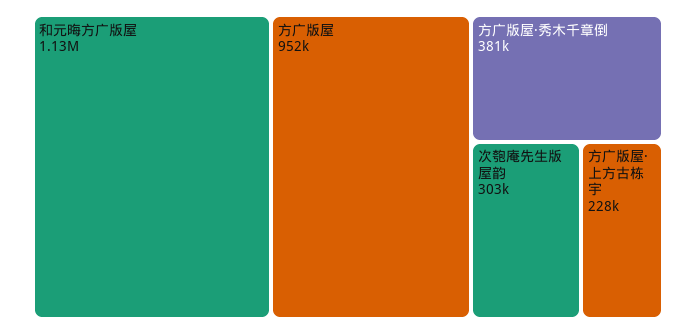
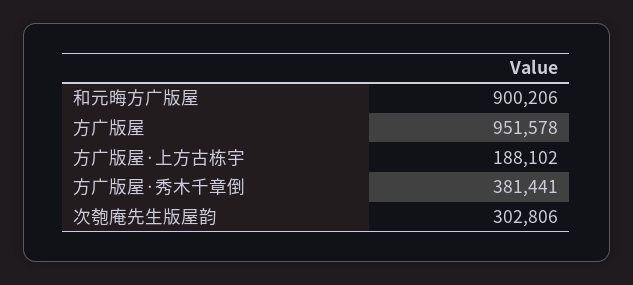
  {
-   "和元晦方广版屋": 1130000,
+   "和元晦方广版屋": 900206,
    "方广版屋": 951578,
    "方广版屋·秀木千章倒": 381441,
    "次匏庵先生版屋韵": 302806,
-   "方广版屋·上方古栋宇": 228000
+   "方广版屋·上方古栋宇": 188102
  }

